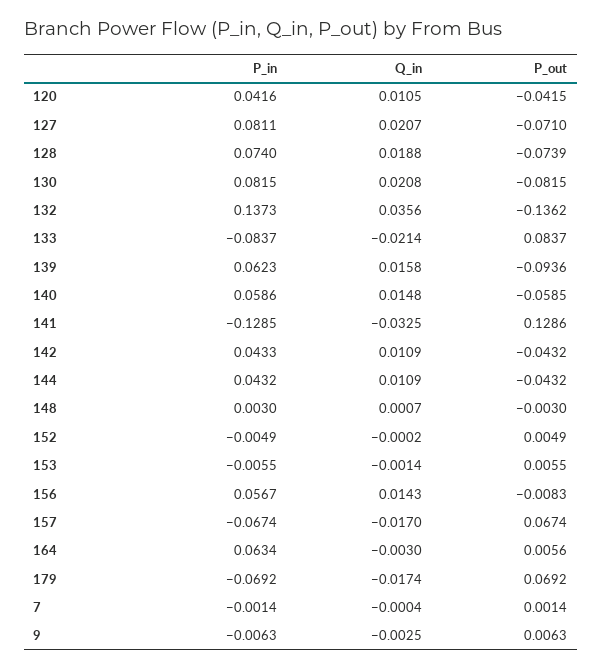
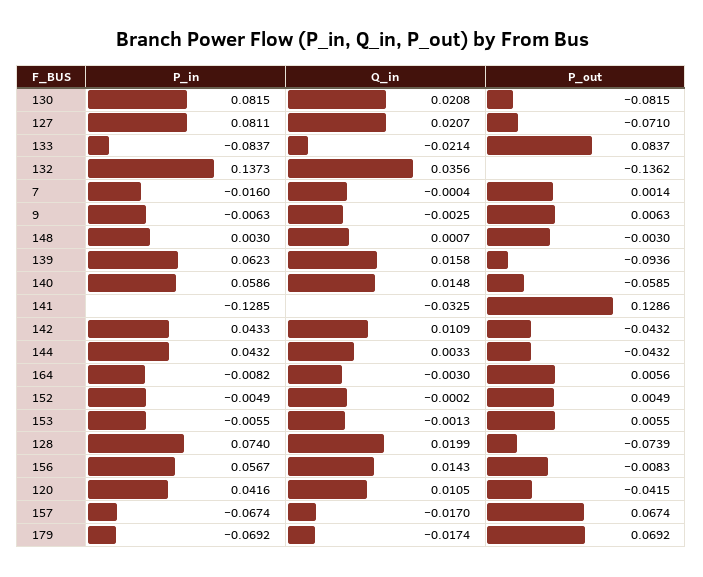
  {
    "P_in": {
      "120": 0.0416,
      "127": 0.0811,
      "128": 0.074,
      "130": 0.0815,
      "132": 0.1373,
      "133": -0.0837,
      "139": 0.0623,
      "140": 0.0586,
      "141": -0.1285,
      "142": 0.0433,
      "144": 0.0432,
      "148": 0.003,
      "152": -0.0049,
      "153": -0.0055,
      "156": 0.0567,
      "157": -0.0674,
-     "164": 0.0634,
+     "164": -0.0082,
      "179": -0.0692,
-     "7": -0.0014,
+     "7": -0.016,
      "9": -0.0063
    },
    "Q_in": {
      "120": 0.0105,
      "127": 0.0207,
-     "128": 0.0188,
+     "128": 0.0199,
      "130": 0.0208,
      "132": 0.0356,
      "133": -0.0214,
      "139": 0.0158,
      "140": 0.0148,
      "141": -0.0325,
      "142": 0.0109,
-     "144": 0.0109,
+     "144": 0.0033,
      "148": 0.0007,
      "152": -0.0002,
-     "153": -0.0014,
+     "153": -0.0013,
      "156": 0.0143,
      "157": -0.017,
      "164": -0.003,
      "179": -0.0174,
      "7": -0.0004,
      "9": -0.0025
    },
    "P_out": {
      "120": -0.0415,
      "127": -0.071,
      "128": -0.0739,
      "130": -0.0815,
      "132": -0.1362,
      "133": 0.0837,
      "139": -0.0936,
      "140": -0.0585,
      "141": 0.1286,
      "142": -0.0432,
      "144": -0.0432,
      "148": -0.003,
      "152": 0.0049,
      "153": 0.0055,
      "156": -0.0083,
      "157": 0.0674,
      "164": 0.0056,
      "179": 0.0692,
      "7": 0.0014,
      "9": 0.0063
    }
  }

